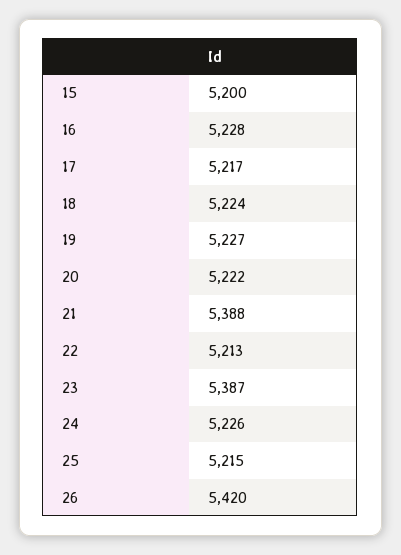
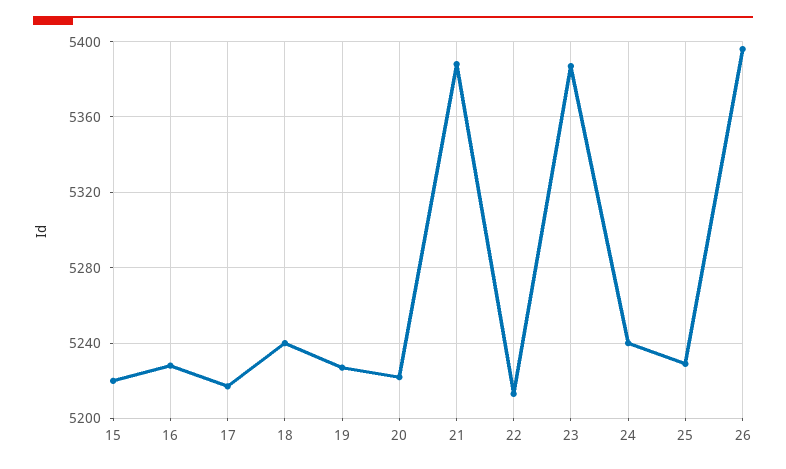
  {
-   "15": 5200,
+   "15": 5220,
    "16": 5228,
    "17": 5217,
-   "18": 5224,
+   "18": 5240,
    "19": 5227,
    "20": 5222,
    "21": 5388,
    "22": 5213,
    "23": 5387,
-   "24": 5226,
+   "24": 5240,
-   "25": 5215,
+   "25": 5230,
-   "26": 5420
+   "26": 5395
  }

